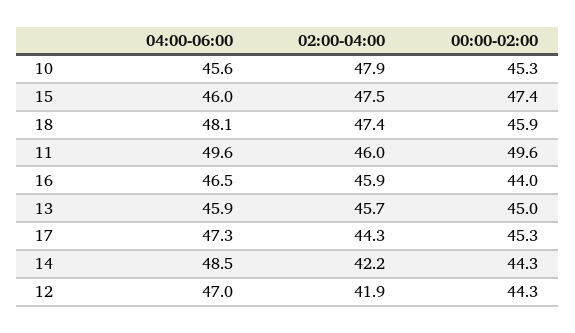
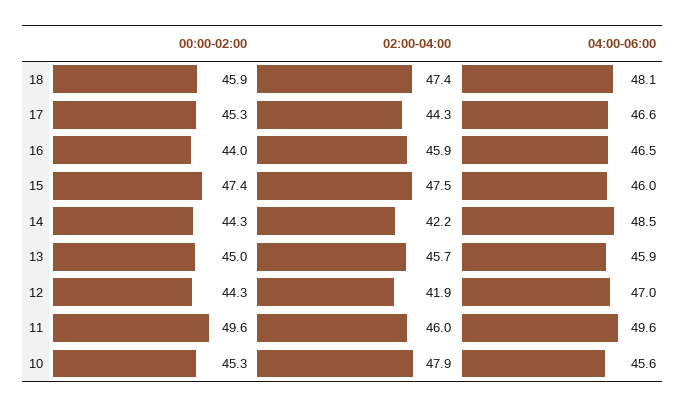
  {
    "04:00-06:00": {
      "10": 45.6,
      "15": 46,
      "18": 48.1,
      "11": 49.6,
      "16": 46.5,
      "13": 45.9,
-     "17": 47.3,
+     "17": 46.6,
      "14": 48.5,
      "12": 47
    },
    "02:00-04:00": {
      "10": 47.9,
      "15": 47.5,
      "18": 47.4,
      "11": 46,
      "16": 45.9,
      "13": 45.7,
      "17": 44.3,
      "14": 42.2,
      "12": 41.9
    },
    "00:00-02:00": {
      "10": 45.3,
      "15": 47.4,
      "18": 45.9,
      "11": 49.6,
      "16": 44,
      "13": 45,
      "17": 45.3,
      "14": 44.3,
      "12": 44.3
    }
  }

